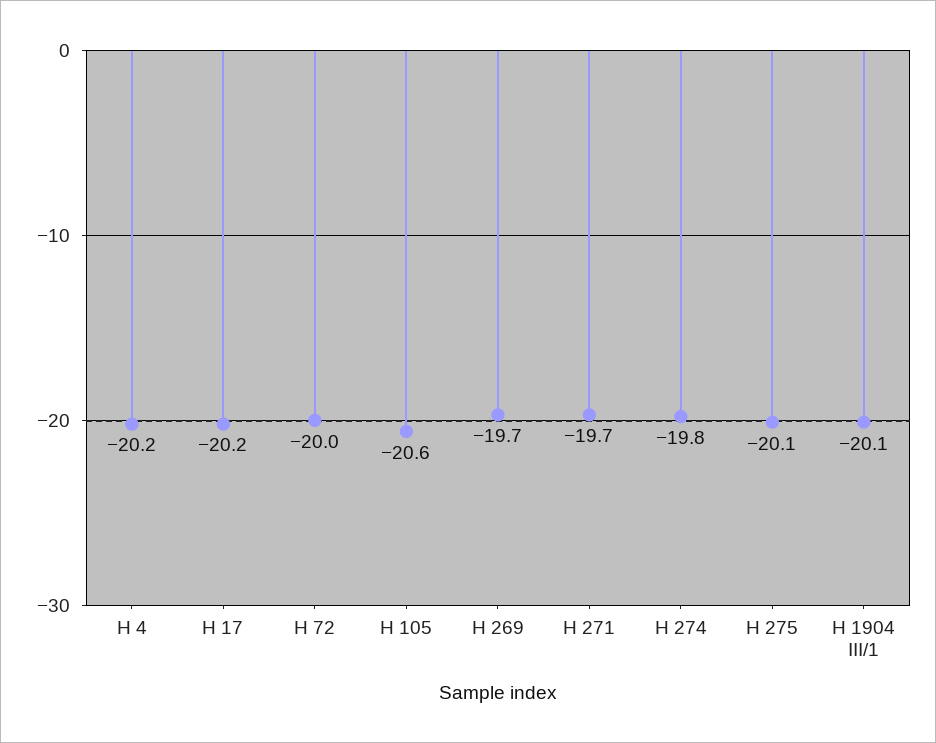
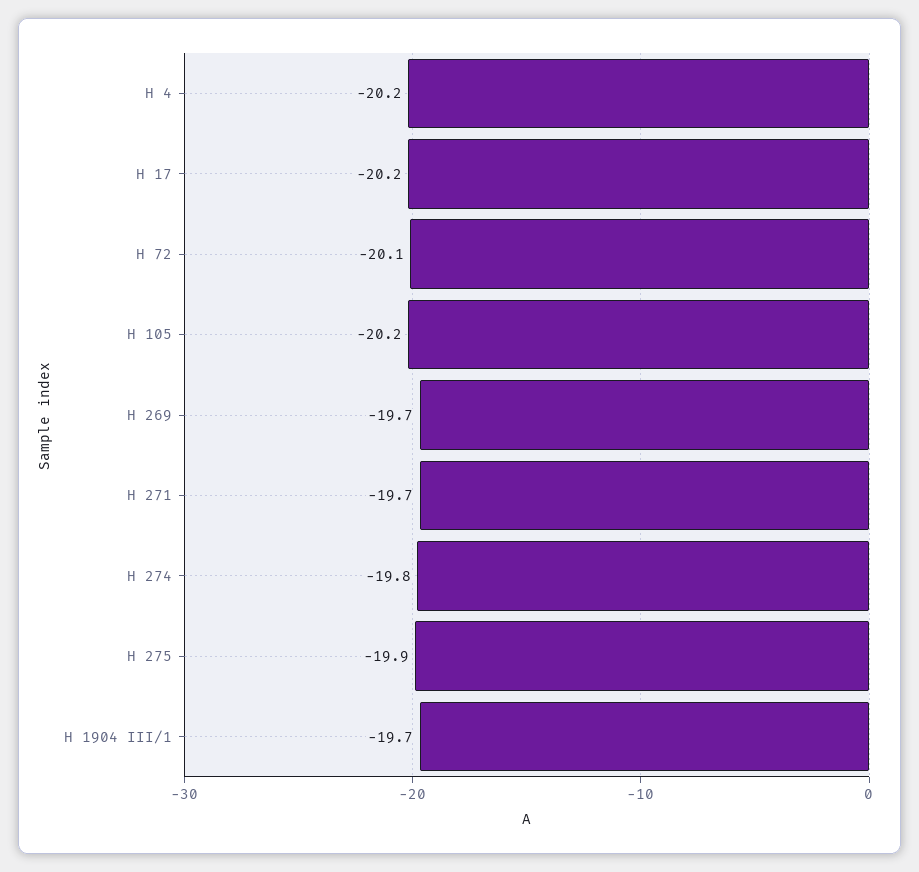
  {
    "H 4": -20.2,
    "H 17": -20.2,
-   "H 72": -20,
+   "H 72": -20.1,
-   "H 105": -20.6,
+   "H 105": -20.2,
    "H 269": -19.7,
    "H 271": -19.7,
    "H 274": -19.8,
-   "H 275": -20.1,
+   "H 275": -19.9,
-   "H 1904 III/1": -20.1
+   "H 1904 III/1": -19.7
  }

